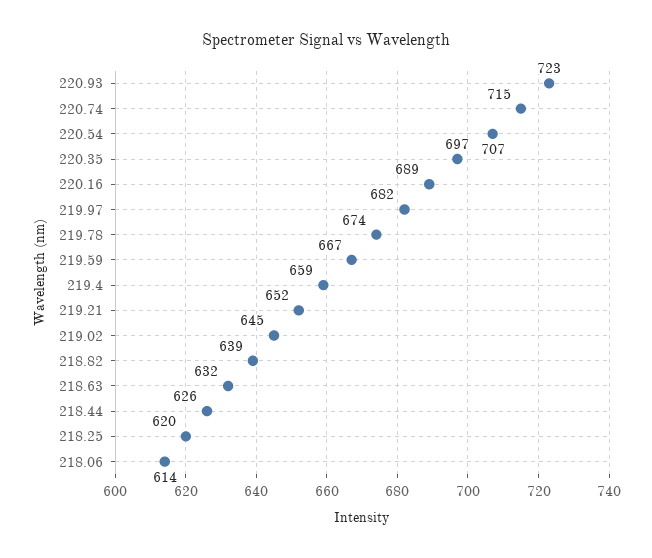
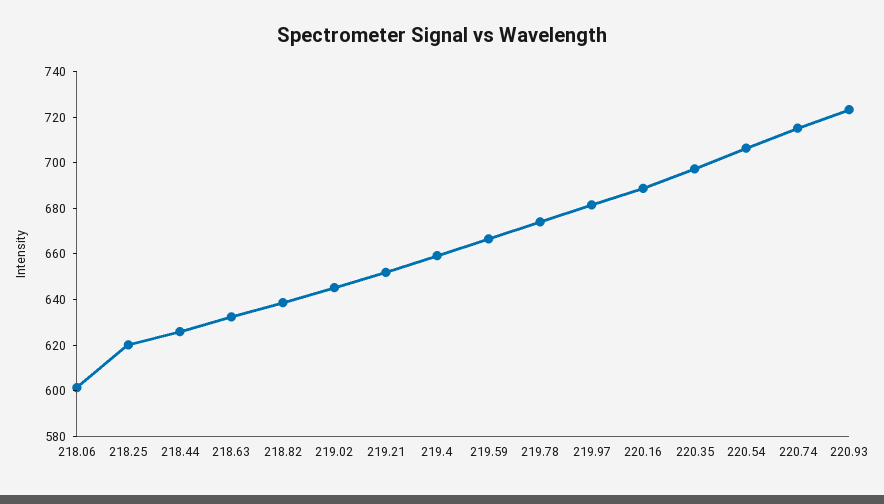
  {
    "220.93": 723,
    "220.74": 715,
    "220.54": 707,
    "220.35": 697,
    "220.16": 689,
    "219.97": 682,
    "219.78": 674,
    "219.59": 667,
    "219.4": 659,
    "219.21": 652,
    "219.02": 645,
    "218.82": 639,
    "218.63": 632,
    "218.44": 626,
    "218.25": 620,
-   "218.06": 614
+   "218.06": 600
  }

